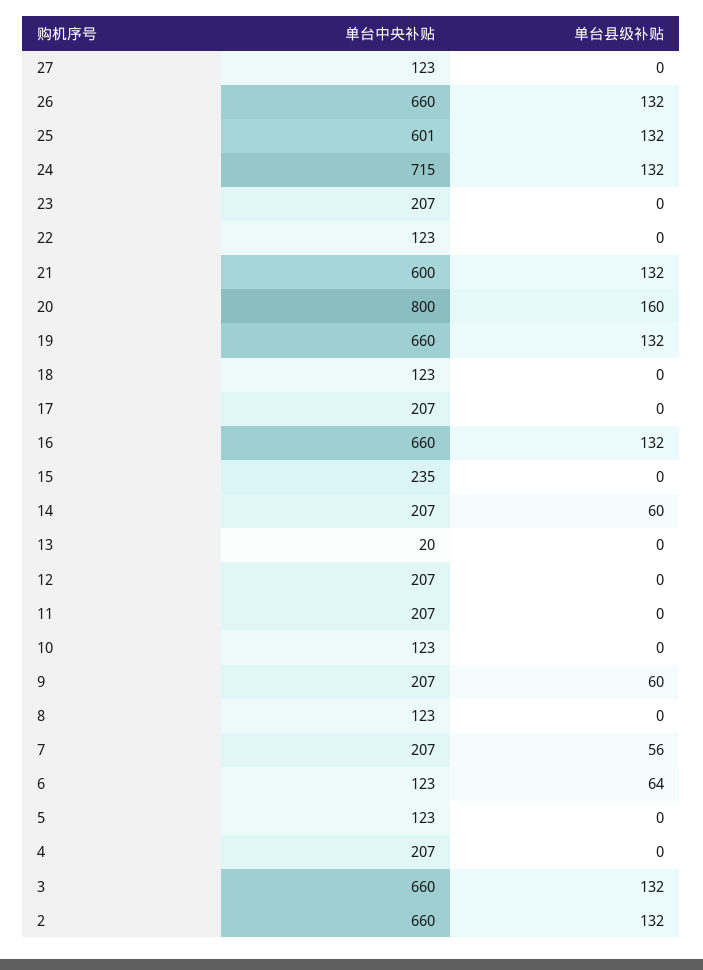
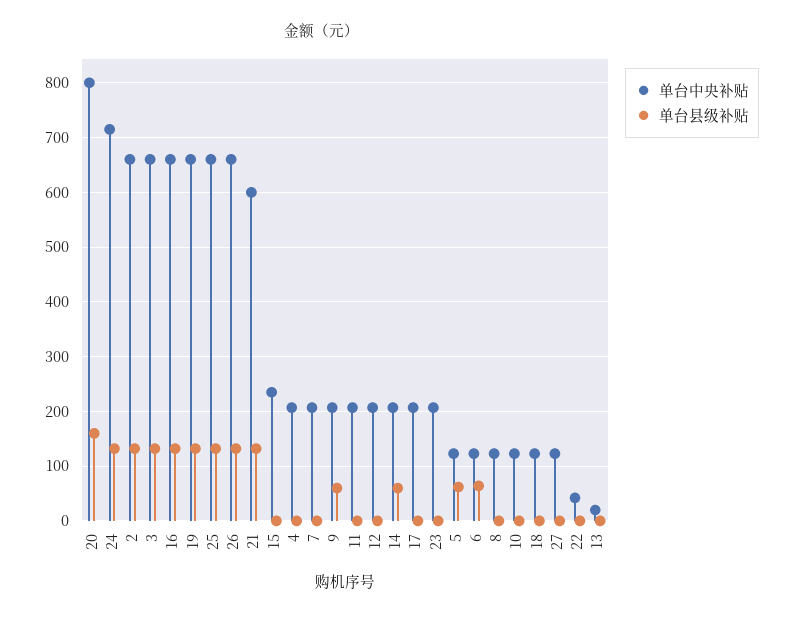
  {
    "单台中央补贴": {
      "27": 123,
      "26": 660,
-     "25": 601,
+     "25": 660,
      "24": 715,
      "23": 207,
-     "22": 123,
+     "22": 40,
      "21": 600,
      "20": 800,
      "19": 660,
      "18": 123,
      "17": 207,
      "16": 660,
      "15": 235,
      "14": 207,
      "13": 20,
      "12": 207,
      "11": 207,
      "10": 123,
      "9": 207,
      "8": 123,
      "7": 207,
      "6": 123,
      "5": 123,
      "4": 207,
      "3": 660,
      "2": 660
    },
    "单台县级补贴": {
      "27": 0,
      "26": 132,
      "25": 132,
      "24": 132,
      "23": 0,
      "22": 0,
      "21": 132,
      "20": 160,
      "19": 132,
      "18": 0,
      "17": 0,
      "16": 132,
      "15": 0,
      "14": 60,
      "13": 0,
      "12": 0,
      "11": 0,
      "10": 0,
      "9": 60,
      "8": 0,
-     "7": 56,
+     "7": 0,
      "6": 64,
-     "5": 0,
+     "5": 60,
      "4": 0,
      "3": 132,
      "2": 132
    }
  }

